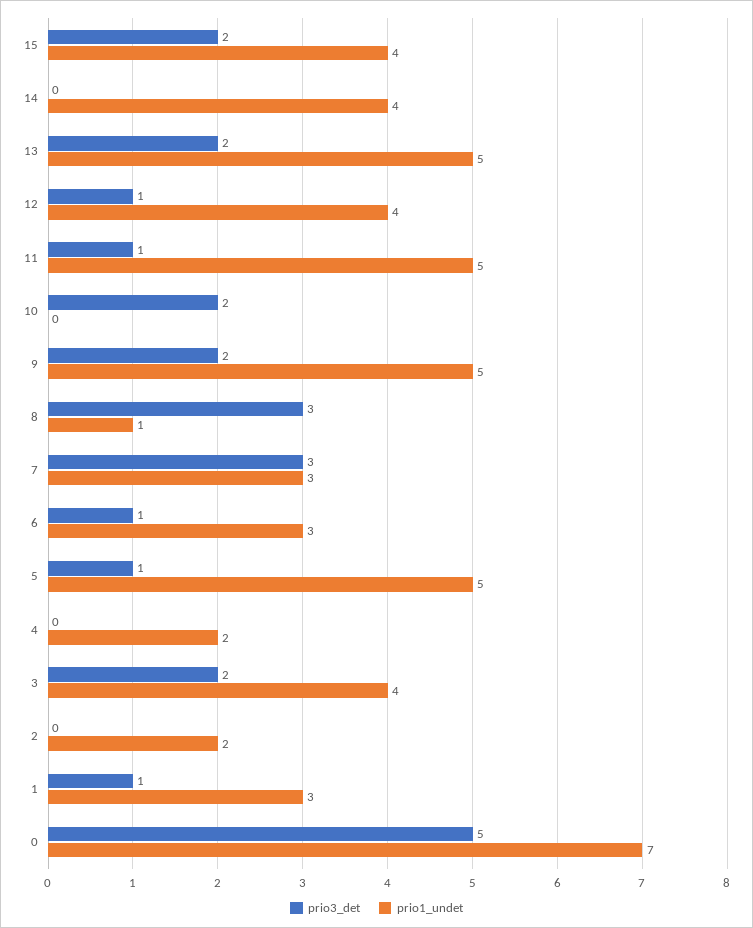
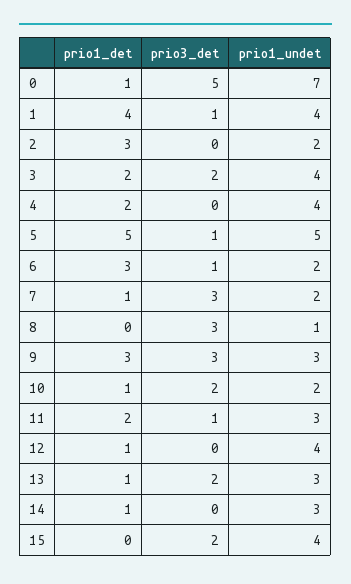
  {
    "prio3_det": {
      "15": 2,
      "14": 0,
      "13": 2,
-     "12": 1,
+     "12": 0,
      "11": 1,
      "10": 2,
-     "9": 2,
+     "9": 3,
      "8": 3,
      "7": 3,
      "6": 1,
      "5": 1,
      "4": 0,
      "3": 2,
      "2": 0,
      "1": 1,
      "0": 5
    },
    "prio1_undet": {
      "15": 4,
-     "14": 4,
+     "14": 3,
-     "13": 5,
+     "13": 3,
      "12": 4,
-     "11": 5,
+     "11": 3,
-     "10": 0,
+     "10": 2,
-     "9": 5,
+     "9": 3,
      "8": 1,
-     "7": 3,
+     "7": 2,
-     "6": 3,
+     "6": 2,
      "5": 5,
-     "4": 2,
+     "4": 4,
      "3": 4,
      "2": 2,
-     "1": 3,
+     "1": 4,
      "0": 7
-   }
+   },
+   "prio1_det": {
+     "0": 1,
+     "1": 4,
+     "2": 3,
+     "3": 2,
+     "4": 2,
+     "5": 5,
+     "6": 3,
+     "7": 1,
+     "8": 0,
+     "9": 3,
+     "10": 1,
+     "11": 2,
+     "12": 1,
+     "13": 1,
+     "14": 1,
+     "15": 0
+   }
  }

